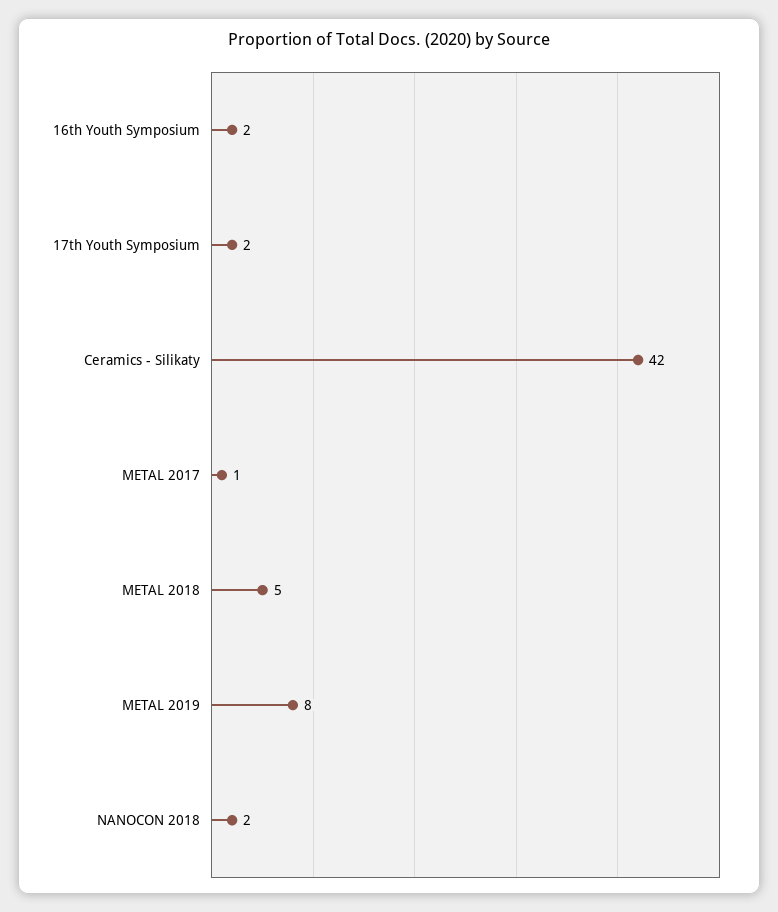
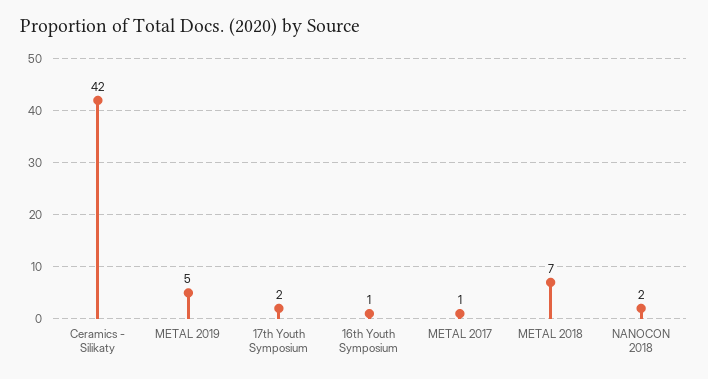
  {
-   "16th Youth Symposium": 2,
+   "16th Youth Symposium": 1,
    "17th Youth Symposium": 2,
    "Ceramics - Silikaty": 42,
    "METAL 2017": 1,
-   "METAL 2018": 5,
+   "METAL 2018": 7,
-   "METAL 2019": 8,
+   "METAL 2019": 5,
    "NANOCON 2018": 2
  }

